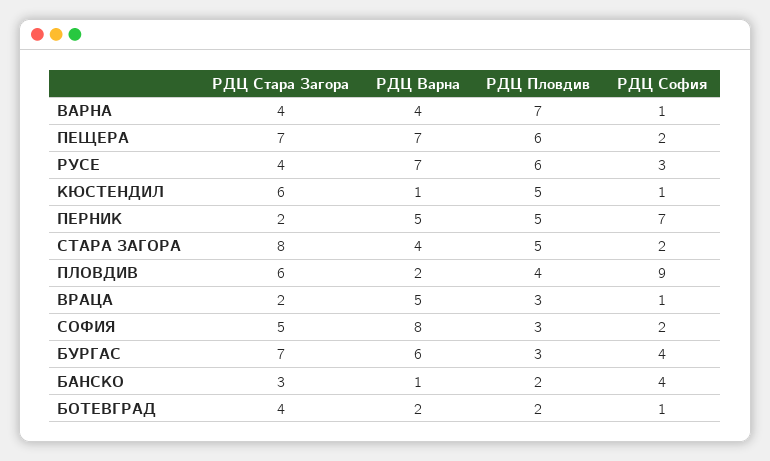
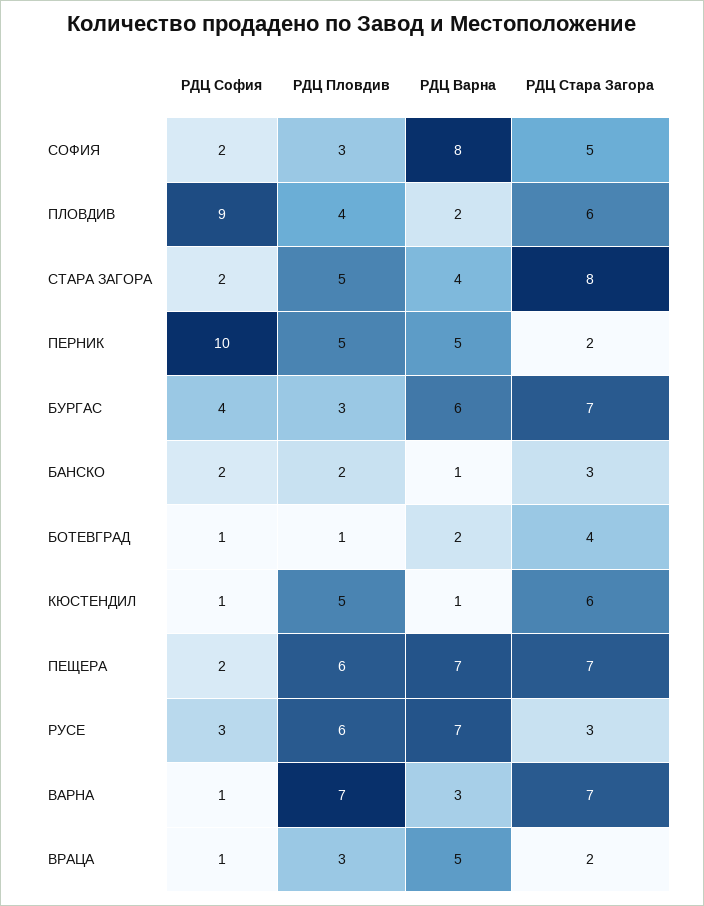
  {
    "РДЦ Стара Загора": {
-     "ВАРНА": 4,
+     "ВАРНА": 7,
      "ПЕЩЕРА": 7,
-     "РУСЕ": 4,
+     "РУСЕ": 3,
      "КЮСТЕНДИЛ": 6,
      "ПЕРНИК": 2,
      "СТАРА ЗАГОРА": 8,
      "ПЛОВДИВ": 6,
      "ВРАЦА": 2,
      "СОФИЯ": 5,
      "БУРГАС": 7,
      "БАНСКО": 3,
      "БОТЕВГРАД": 4
    },
    "РДЦ Варна": {
-     "ВАРНА": 4,
+     "ВАРНА": 3,
      "ПЕЩЕРА": 7,
      "РУСЕ": 7,
      "КЮСТЕНДИЛ": 1,
      "ПЕРНИК": 5,
      "СТАРА ЗАГОРА": 4,
      "ПЛОВДИВ": 2,
      "ВРАЦА": 5,
      "СОФИЯ": 8,
      "БУРГАС": 6,
      "БАНСКО": 1,
      "БОТЕВГРАД": 2
    },
    "РДЦ Пловдив": {
      "ВАРНА": 7,
      "ПЕЩЕРА": 6,
      "РУСЕ": 6,
      "КЮСТЕНДИЛ": 5,
      "ПЕРНИК": 5,
      "СТАРА ЗАГОРА": 5,
      "ПЛОВДИВ": 4,
      "ВРАЦА": 3,
      "СОФИЯ": 3,
      "БУРГАС": 3,
      "БАНСКО": 2,
-     "БОТЕВГРАД": 2
+     "БОТЕВГРАД": 1
    },
    "РДЦ София": {
      "ВАРНА": 1,
      "ПЕЩЕРА": 2,
      "РУСЕ": 3,
      "КЮСТЕНДИЛ": 1,
-     "ПЕРНИК": 7,
+     "ПЕРНИК": 10,
      "СТАРА ЗАГОРА": 2,
      "ПЛОВДИВ": 9,
      "ВРАЦА": 1,
      "СОФИЯ": 2,
      "БУРГАС": 4,
-     "БАНСКО": 4,
+     "БАНСКО": 2,
      "БОТЕВГРАД": 1
    }
  }

